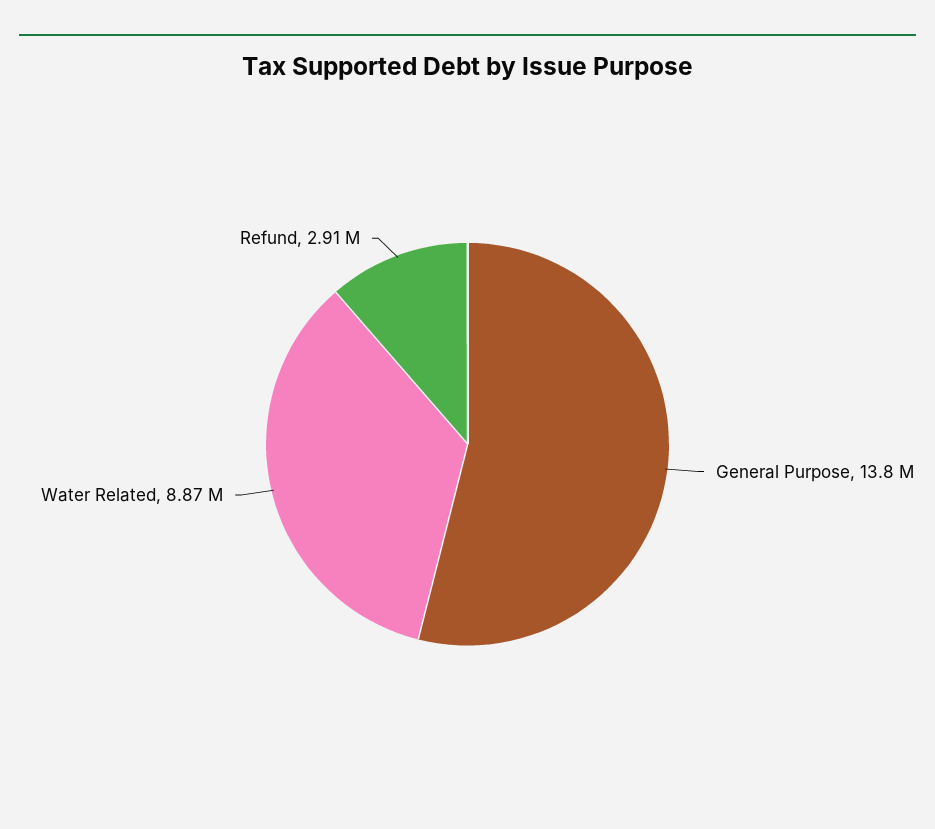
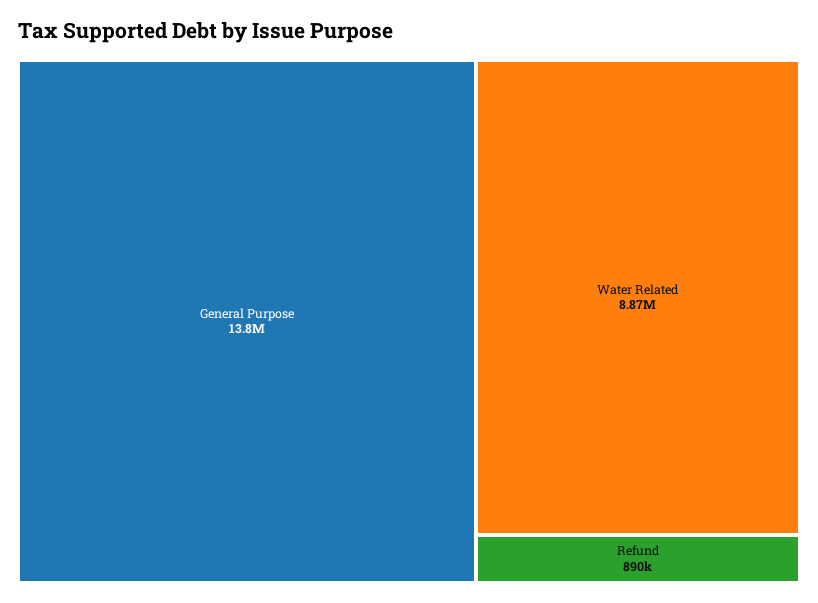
  {
    "General Purpose": 13800000,
    "Water Related": 8870000,
-   "Refund": 2910000
+   "Refund": 890000
  }

